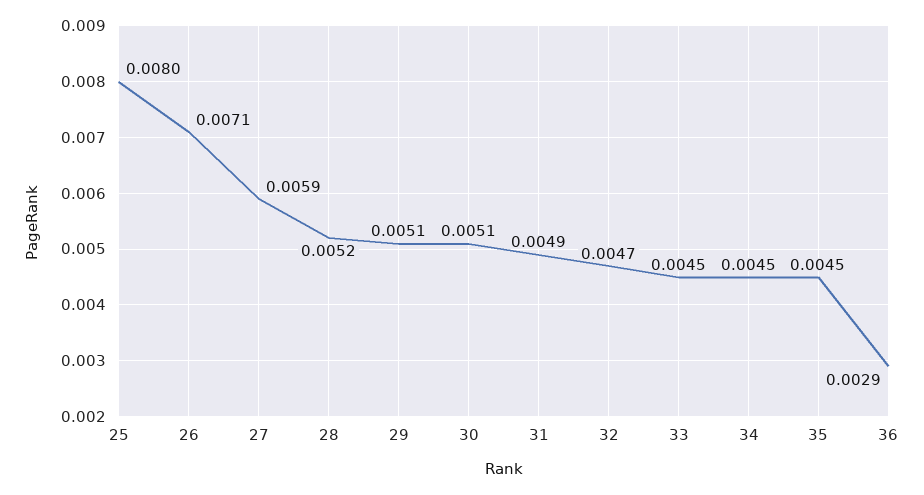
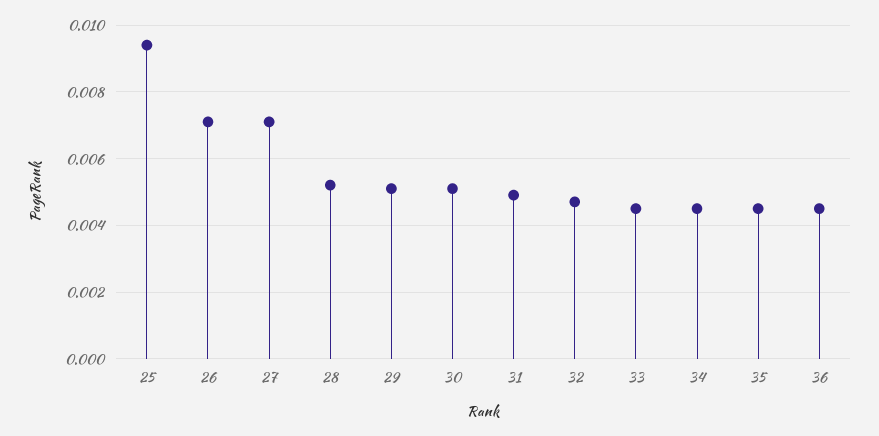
  {
-   "25": 0.008,
+   "25": 0.0095,
    "26": 0.0071,
-   "27": 0.0059,
+   "27": 0.007,
    "28": 0.0052,
    "29": 0.0051,
    "30": 0.0051,
    "31": 0.0049,
    "32": 0.0047,
    "33": 0.0045,
    "34": 0.0045,
    "35": 0.0045,
-   "36": 0.0029
+   "36": 0.0045
  }

